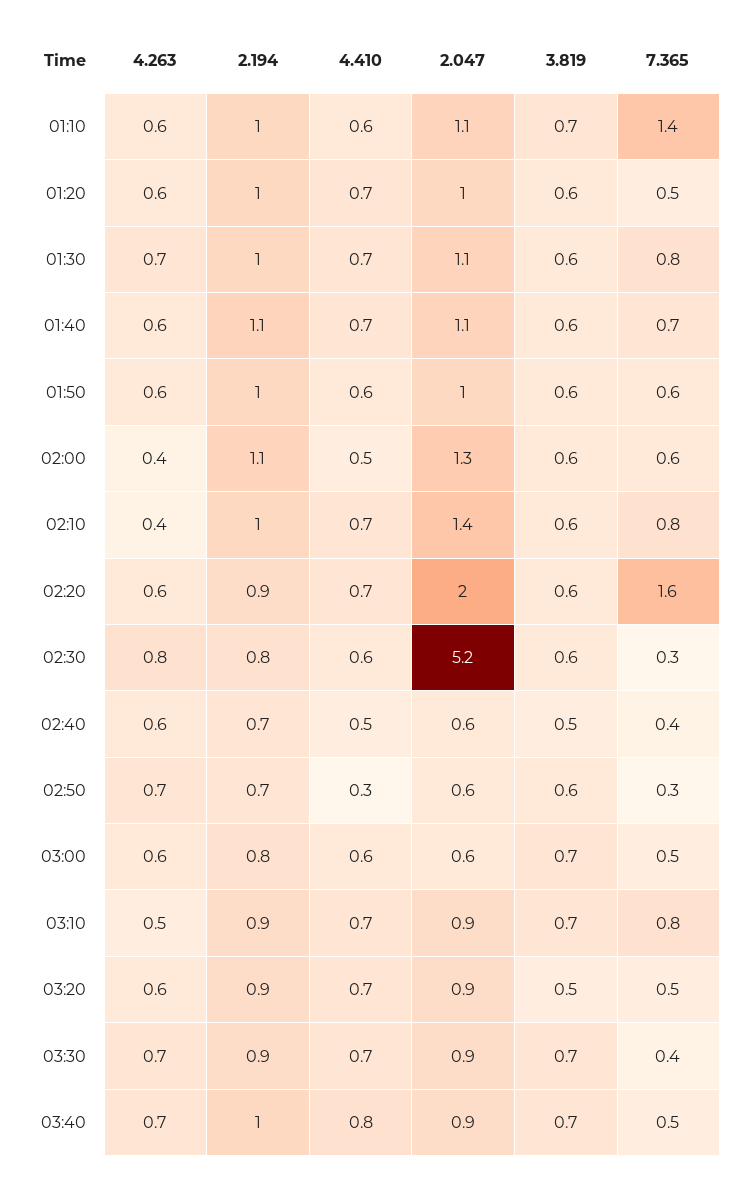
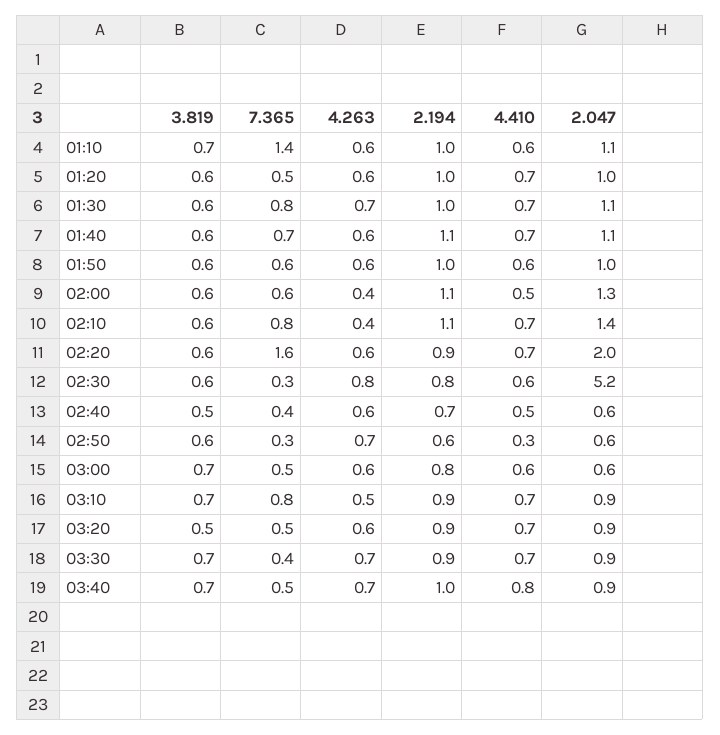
  {
    "4.263": {
      "01:10": 0.6,
      "01:20": 0.6,
      "01:30": 0.7,
      "01:40": 0.6,
      "01:50": 0.6,
      "02:00": 0.4,
      "02:10": 0.4,
      "02:20": 0.6,
      "02:30": 0.8,
      "02:40": 0.6,
      "02:50": 0.7,
      "03:00": 0.6,
      "03:10": 0.5,
      "03:20": 0.6,
      "03:30": 0.7,
      "03:40": 0.7
    },
    "2.194": {
      "01:10": 1,
      "01:20": 1,
      "01:30": 1,
      "01:40": 1.1,
      "01:50": 1,
      "02:00": 1.1,
-     "02:10": 1,
+     "02:10": 1.1,
      "02:20": 0.9,
      "02:30": 0.8,
      "02:40": 0.7,
-     "02:50": 0.7,
+     "02:50": 0.6,
      "03:00": 0.8,
      "03:10": 0.9,
      "03:20": 0.9,
      "03:30": 0.9,
      "03:40": 1
    },
    "4.410": {
      "01:10": 0.6,
      "01:20": 0.7,
      "01:30": 0.7,
      "01:40": 0.7,
      "01:50": 0.6,
      "02:00": 0.5,
      "02:10": 0.7,
      "02:20": 0.7,
      "02:30": 0.6,
      "02:40": 0.5,
      "02:50": 0.3,
      "03:00": 0.6,
      "03:10": 0.7,
      "03:20": 0.7,
      "03:30": 0.7,
      "03:40": 0.8
    },
    "2.047": {
      "01:10": 1.1,
      "01:20": 1,
      "01:30": 1.1,
      "01:40": 1.1,
      "01:50": 1,
      "02:00": 1.3,
      "02:10": 1.4,
      "02:20": 2,
      "02:30": 5.2,
      "02:40": 0.6,
      "02:50": 0.6,
      "03:00": 0.6,
      "03:10": 0.9,
      "03:20": 0.9,
      "03:30": 0.9,
      "03:40": 0.9
    },
    "3.819": {
      "01:10": 0.7,
      "01:20": 0.6,
      "01:30": 0.6,
      "01:40": 0.6,
      "01:50": 0.6,
      "02:00": 0.6,
      "02:10": 0.6,
      "02:20": 0.6,
      "02:30": 0.6,
      "02:40": 0.5,
      "02:50": 0.6,
      "03:00": 0.7,
      "03:10": 0.7,
      "03:20": 0.5,
      "03:30": 0.7,
      "03:40": 0.7
    },
    "7.365": {
      "01:10": 1.4,
      "01:20": 0.5,
      "01:30": 0.8,
      "01:40": 0.7,
      "01:50": 0.6,
      "02:00": 0.6,
      "02:10": 0.8,
      "02:20": 1.6,
      "02:30": 0.3,
      "02:40": 0.4,
      "02:50": 0.3,
      "03:00": 0.5,
      "03:10": 0.8,
      "03:20": 0.5,
      "03:30": 0.4,
      "03:40": 0.5
    }
  }

